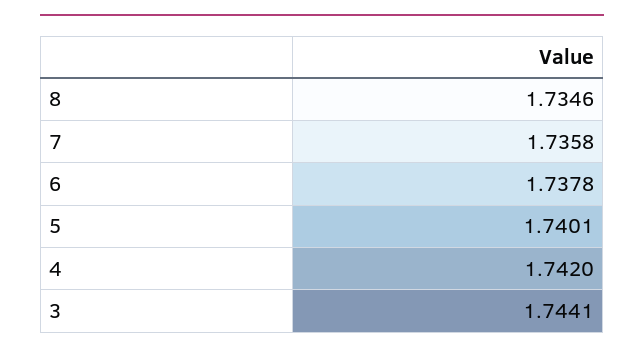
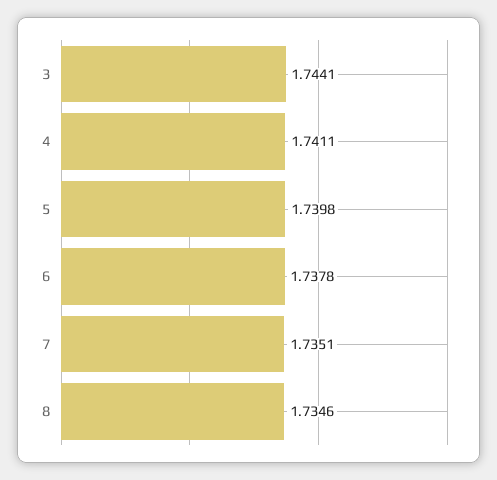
  {
    "8": 1.7346,
-   "7": 1.7358,
+   "7": 1.7351,
    "6": 1.7378,
-   "5": 1.7401,
+   "5": 1.7398,
-   "4": 1.742,
+   "4": 1.7411,
    "3": 1.7441
  }

